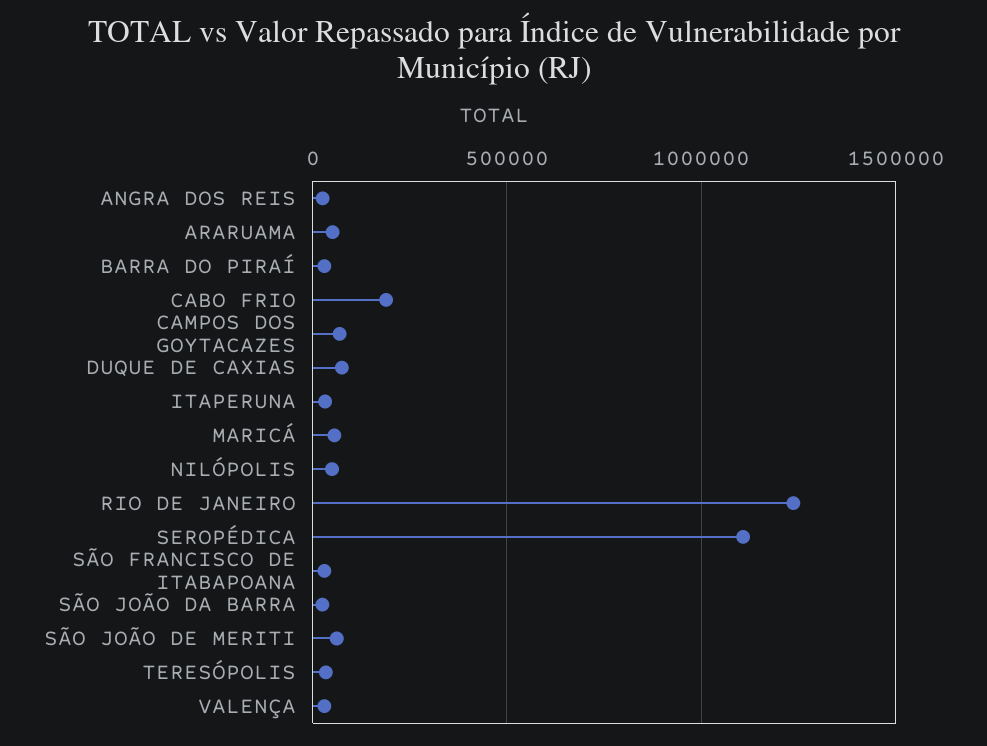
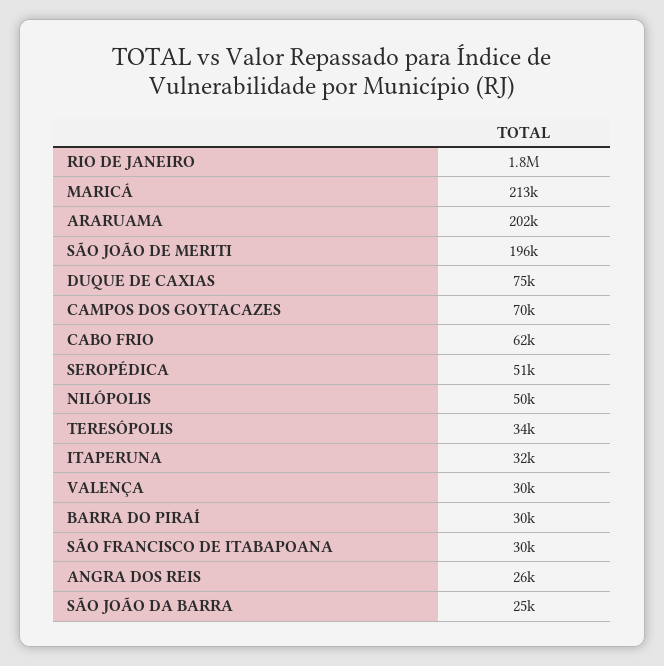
  {
    "ANGRA DOS REIS": 26000,
-   "ARARUAMA": 50000,
+   "ARARUAMA": 202000,
    "BARRA DO PIRAÍ": 30000,
-   "CABO FRIO": 200000,
+   "CABO FRIO": 62000,
    "CAMPOS DOS GOYTACAZES": 70000,
    "DUQUE DE CAXIAS": 75000,
    "ITAPERUNA": 32000,
-   "MARICÁ": 50000,
+   "MARICÁ": 213000,
    "NILÓPOLIS": 50000,
-   "RIO DE JANEIRO": 1250000,
+   "RIO DE JANEIRO": 1800000,
-   "SEROPÉDICA": 1100000,
+   "SEROPÉDICA": 51000,
    "SÃO FRANCISCO DE ITABAPOANA": 30000,
    "SÃO JOÃO DA BARRA": 25000,
-   "SÃO JOÃO DE MERITI": 50000,
+   "SÃO JOÃO DE MERITI": 196000,
    "TERESÓPOLIS": 34000,
    "VALENÇA": 30000
  }

